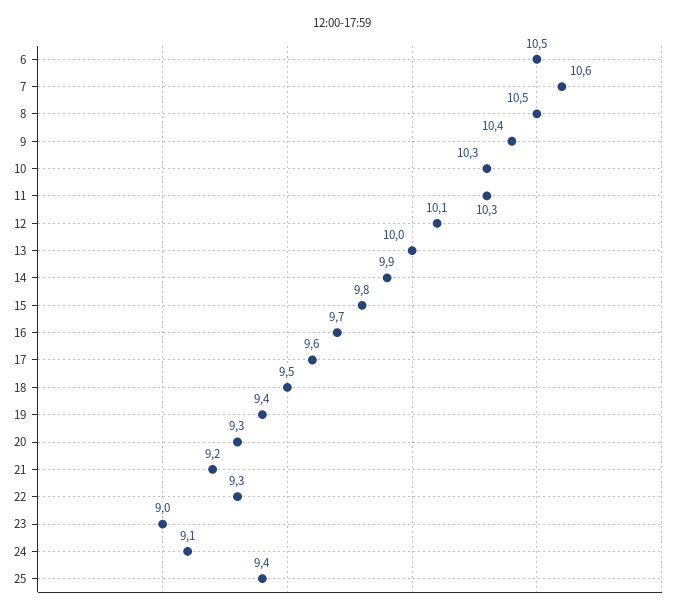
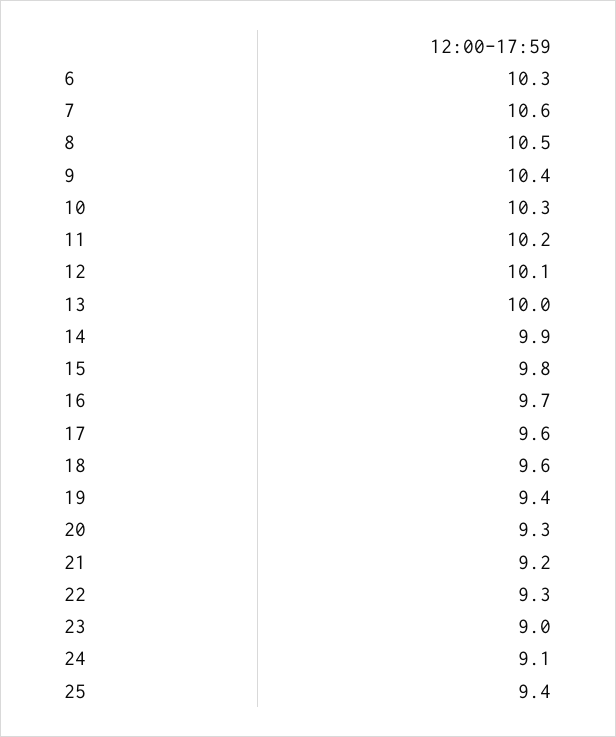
  {
-   "6": 10.5,
+   "6": 10.3,
    "7": 10.6,
    "8": 10.5,
    "9": 10.4,
    "10": 10.3,
-   "11": 10.3,
+   "11": 10.2,
    "12": 10.1,
    "13": 10,
    "14": 9.9,
    "15": 9.8,
    "16": 9.7,
    "17": 9.6,
-   "18": 9.5,
+   "18": 9.6,
    "19": 9.4,
    "20": 9.3,
    "21": 9.2,
    "22": 9.3,
    "23": 9,
    "24": 9.1,
    "25": 9.4
  }

